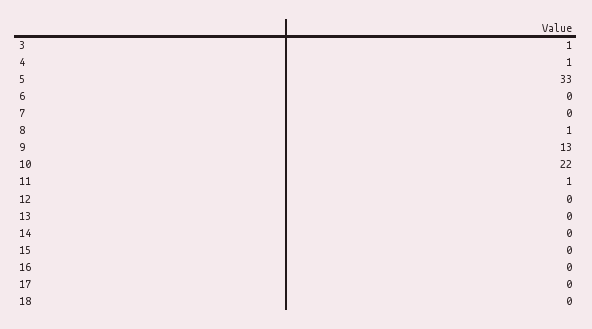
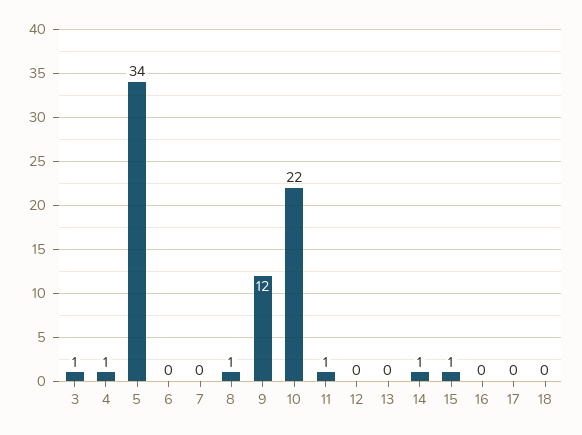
  {
    "3": 1,
    "4": 1,
-   "5": 33,
+   "5": 34,
    "6": 0,
    "7": 0,
    "8": 1,
-   "9": 13,
+   "9": 12,
    "10": 22,
    "11": 1,
    "12": 0,
    "13": 0,
-   "14": 0,
+   "14": 1,
-   "15": 0,
+   "15": 1,
    "16": 0,
    "17": 0,
    "18": 0
  }

